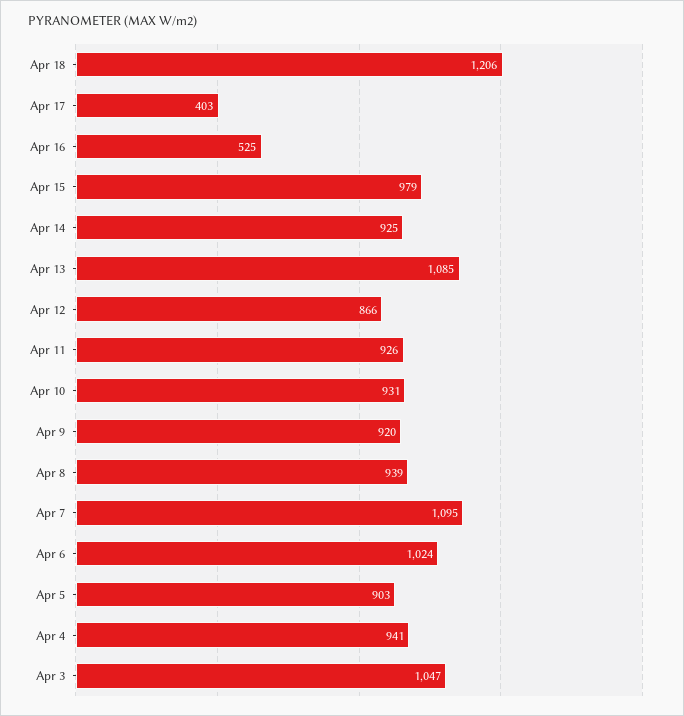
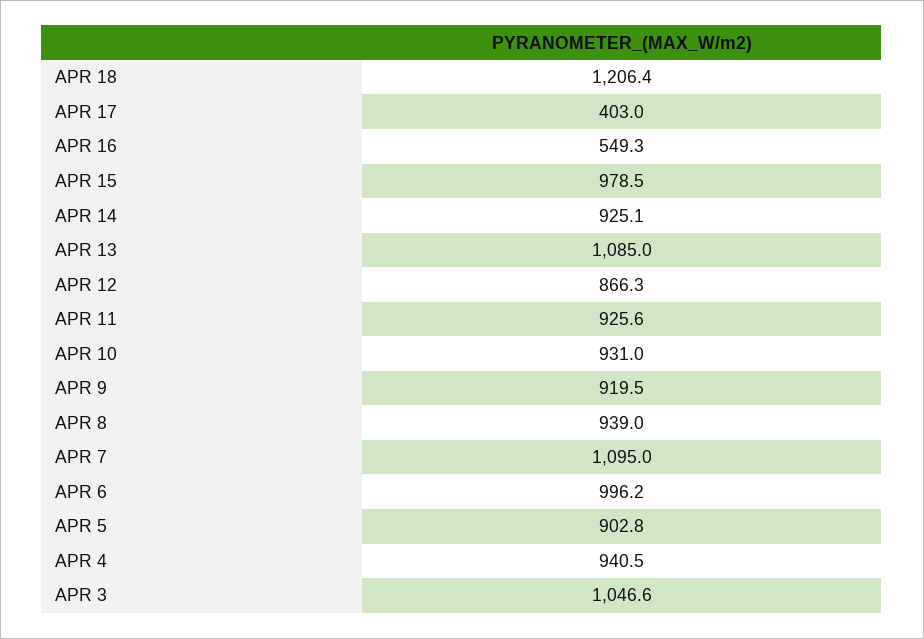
  {
    "Apr 18": 1206.4,
    "Apr 17": 403,
-   "Apr 16": 525,
+   "Apr 16": 549.3,
    "Apr 15": 978.5,
    "Apr 14": 925.1,
    "Apr 13": 1085,
    "Apr 12": 866.3,
    "Apr 11": 925.6,
    "Apr 10": 931,
    "Apr 9": 919.5,
    "Apr 8": 939,
    "Apr 7": 1095,
-   "Apr 6": 1024,
+   "Apr 6": 996.2,
    "Apr 5": 902.8,
    "Apr 4": 940.5,
    "Apr 3": 1046.6
  }

